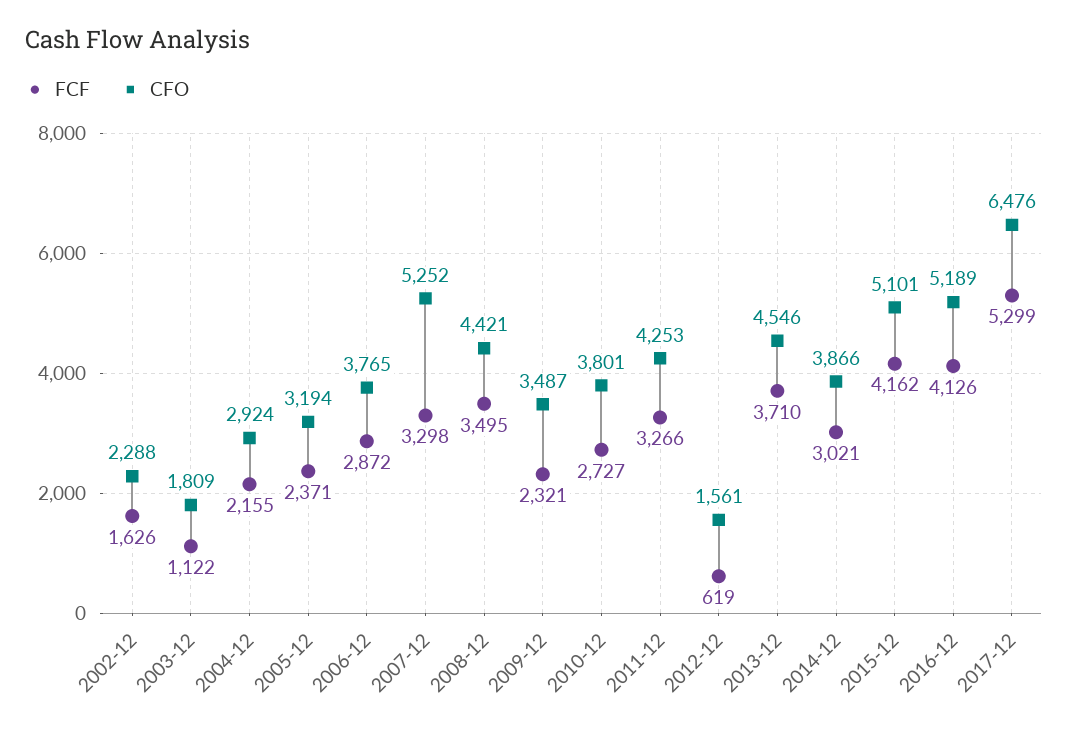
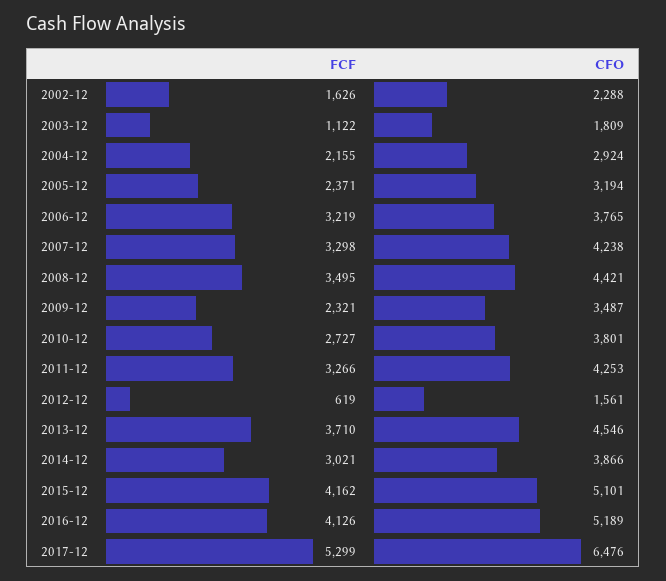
  {
    "FCF": {
      "2002-12": 1626,
      "2003-12": 1122,
      "2004-12": 2155,
      "2005-12": 2371,
-     "2006-12": 2872,
+     "2006-12": 3219,
      "2007-12": 3298,
      "2008-12": 3495,
      "2009-12": 2321,
      "2010-12": 2727,
      "2011-12": 3266,
      "2012-12": 619,
      "2013-12": 3710,
      "2014-12": 3021,
      "2015-12": 4162,
      "2016-12": 4126,
      "2017-12": 5299
    },
    "CFO": {
      "2002-12": 2288,
      "2003-12": 1809,
      "2004-12": 2924,
      "2005-12": 3194,
      "2006-12": 3765,
-     "2007-12": 5252,
+     "2007-12": 4238,
      "2008-12": 4421,
      "2009-12": 3487,
      "2010-12": 3801,
      "2011-12": 4253,
      "2012-12": 1561,
      "2013-12": 4546,
      "2014-12": 3866,
      "2015-12": 5101,
      "2016-12": 5189,
      "2017-12": 6476
    }
  }

